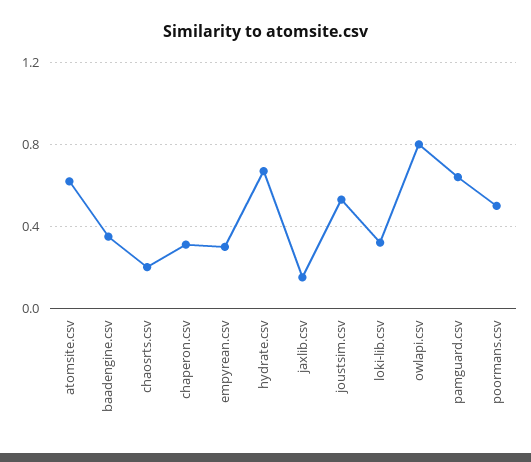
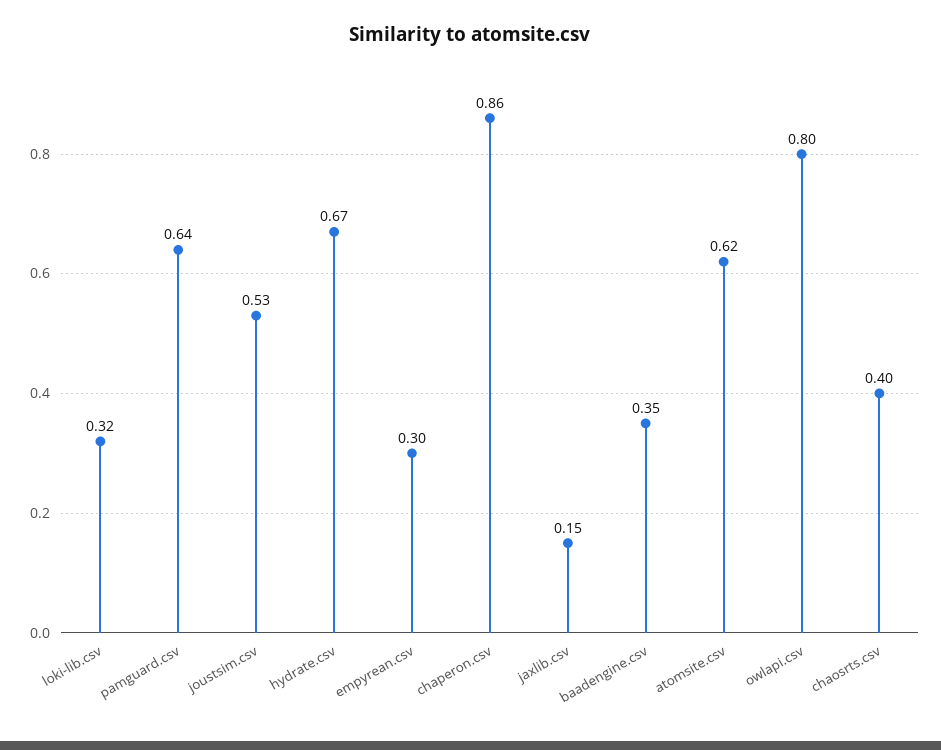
  {
    "atomsite.csv": 0.62,
    "baadengine.csv": 0.35,
-   "chaosrts.csv": 0.2,
+   "chaosrts.csv": 0.4,
-   "chaperon.csv": 0.3,
+   "chaperon.csv": 0.86,
    "empyrean.csv": 0.3,
    "hydrate.csv": 0.67,
    "jaxlib.csv": 0.15,
    "joustsim.csv": 0.53,
    "loki-lib.csv": 0.32,
    "owlapi.csv": 0.8,
-   "pamguard.csv": 0.64,
+   "pamguard.csv": 0.64
-   "poormans.csv": 0.5
  }

